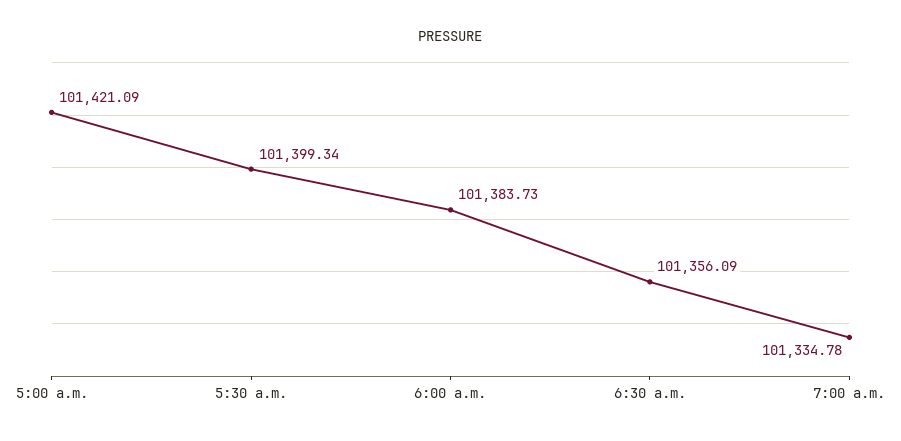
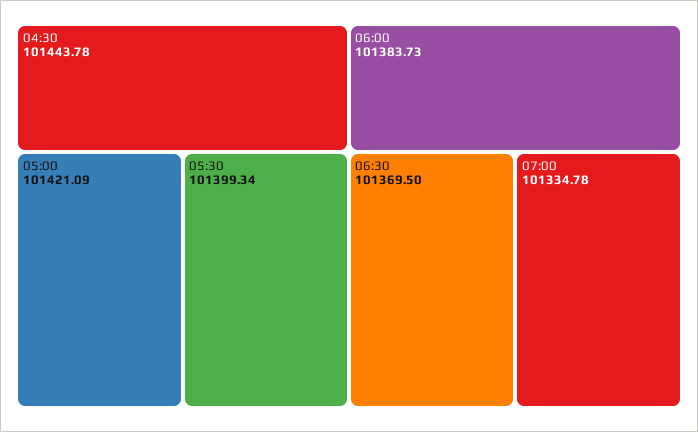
  {
    "5:00 a.m.": 101421.09,
    "5:30 a.m.": 101399.34,
    "6:00 a.m.": 101383.73,
-   "6:30 a.m.": 101356.09,
+   "6:30 a.m.": 101369.5,
-   "7:00 a.m.": 101334.78
+   "7:00 a.m.": 101334.78,
+   "04:30": 101443.78
  }

